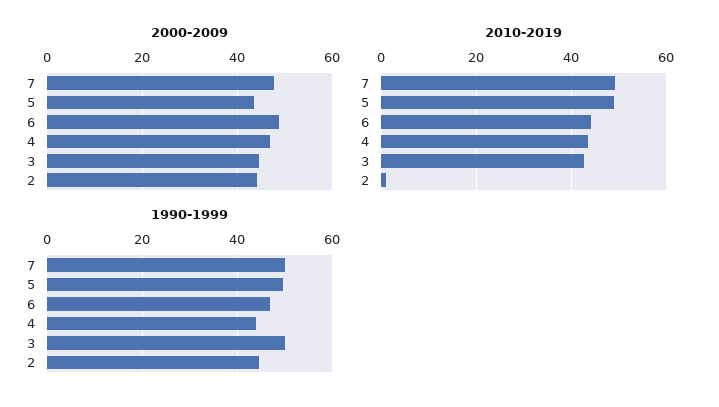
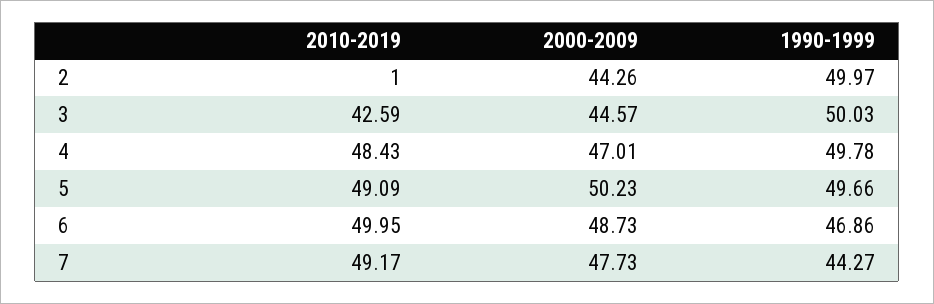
  {
    "2000-2009": {
      "7": 47.73,
-     "5": 44,
+     "5": 50.23,
      "6": 48.73,
      "4": 47.01,
      "3": 44.57,
      "2": 44.26
    },
    "2010-2019": {
      "7": 49.17,
      "5": 49.09,
-     "6": 44,
+     "6": 49.95,
-     "4": 44,
+     "4": 48.43,
      "3": 42.59,
      "2": 1
    },
    "1990-1999": {
-     "7": 50,
+     "7": 44.27,
      "5": 49.66,
      "6": 46.86,
-     "4": 44,
+     "4": 49.78,
      "3": 50.03,
-     "2": 44
+     "2": 49.97
    }
  }

